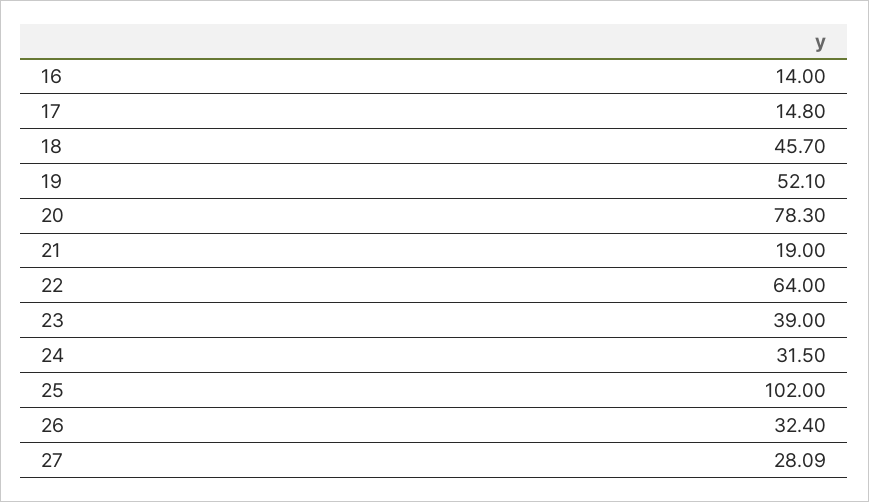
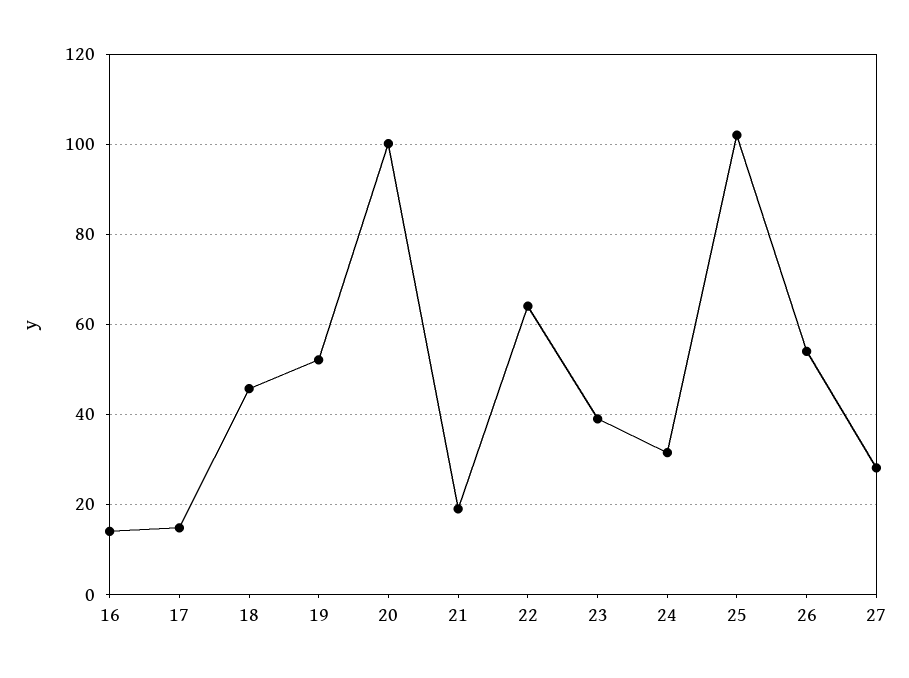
  {
    "16": 14,
    "17": 14.8,
    "18": 45.7,
    "19": 52.1,
-   "20": 78.3,
+   "20": 100,
    "21": 19,
    "22": 64,
    "23": 39,
    "24": 31.5,
    "25": 102,
-   "26": 32.4,
+   "26": 54,
    "27": 28.09
  }

